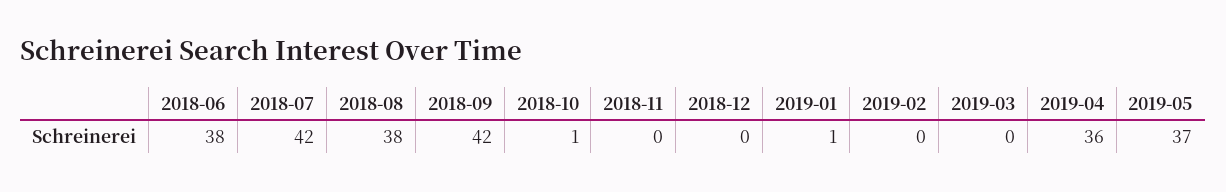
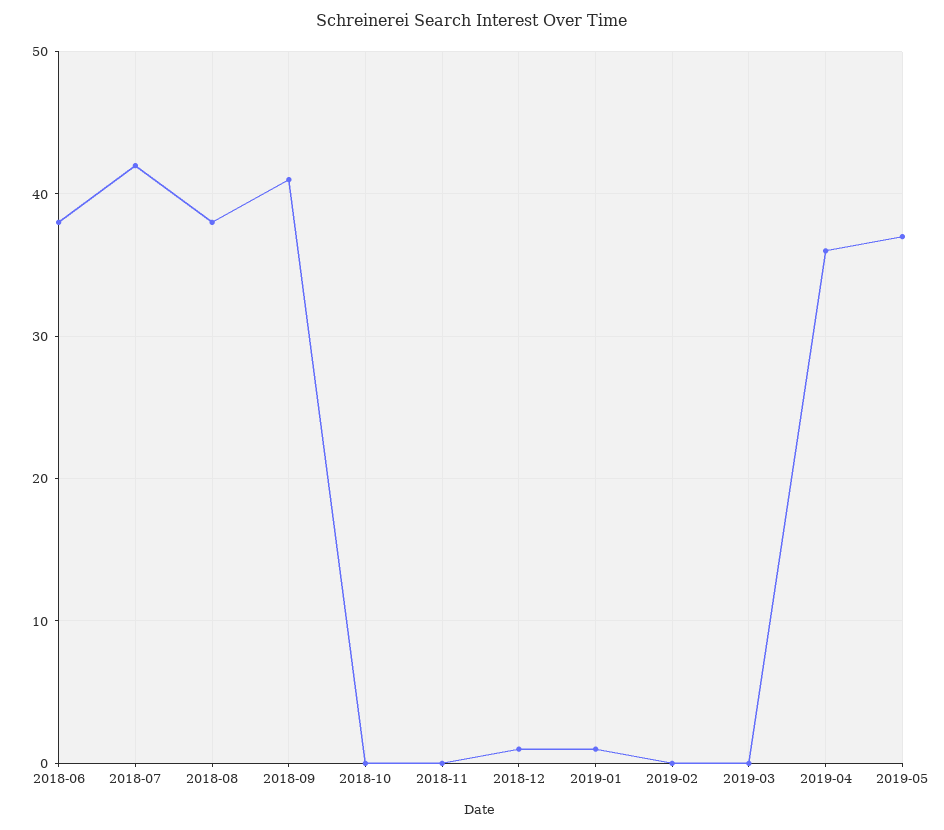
  {
    "2018-06": 38,
    "2018-07": 42,
    "2018-08": 38,
-   "2018-09": 42,
+   "2018-09": 41,
-   "2018-10": 1,
+   "2018-10": 0,
    "2018-11": 0,
-   "2018-12": 0,
+   "2018-12": 1,
    "2019-01": 1,
    "2019-02": 0,
    "2019-03": 0,
    "2019-04": 36,
    "2019-05": 37
  }

